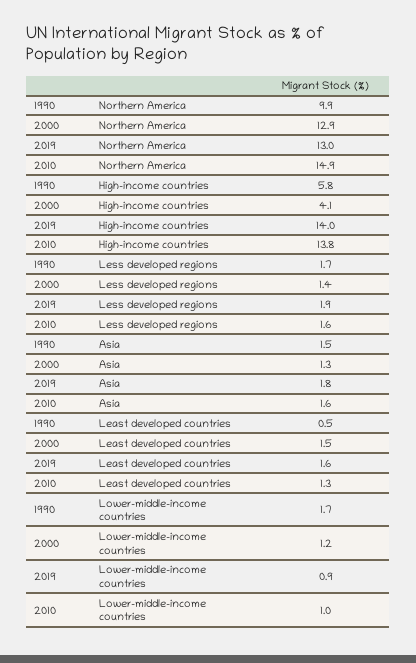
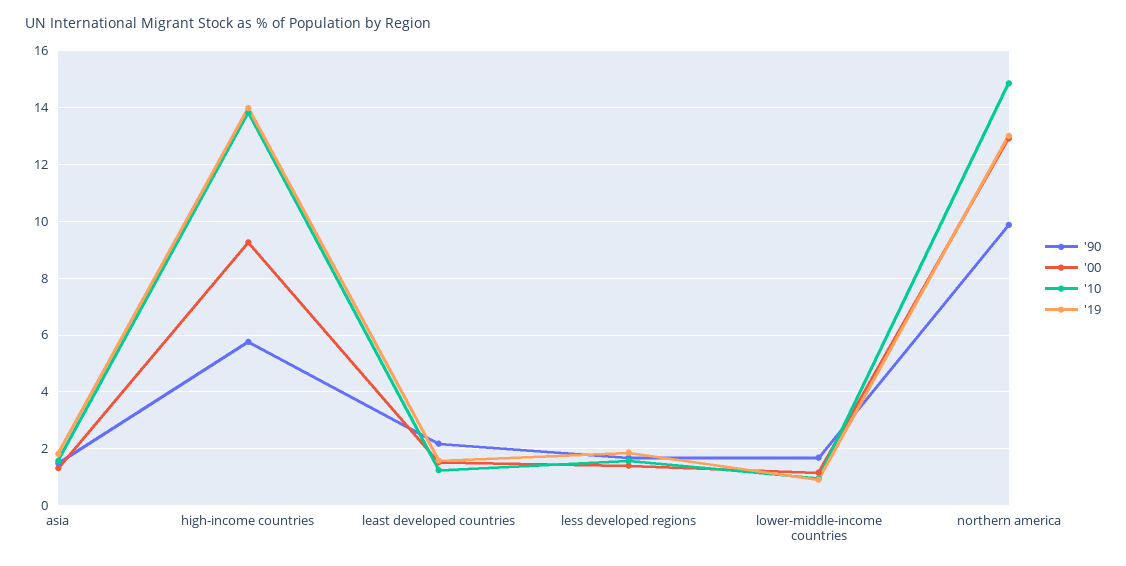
  {
    "1990": {
      "Northern America": 9.9,
      "High-income countries": 5.8,
      "Less developed regions": 1.7,
      "Asia": 1.5,
-     "Least developed countries": 0.5,
+     "Least developed countries": 2.25,
      "Lower-middle-income countries": 1.7
    },
    "2000": {
      "Northern America": 12.9,
-     "High-income countries": 4.1,
+     "High-income countries": 9.25,
      "Less developed regions": 1.4,
      "Asia": 1.3,
      "Least developed countries": 1.5,
      "Lower-middle-income countries": 1.2
    },
    "2019": {
      "Northern America": 13,
      "High-income countries": 14,
      "Less developed regions": 1.9,
      "Asia": 1.8,
      "Least developed countries": 1.6,
      "Lower-middle-income countries": 0.9
    },
    "2010": {
      "Northern America": 14.9,
      "High-income countries": 13.8,
      "Less developed regions": 1.6,
      "Asia": 1.6,
      "Least developed countries": 1.3,
      "Lower-middle-income countries": 1
    }
  }

